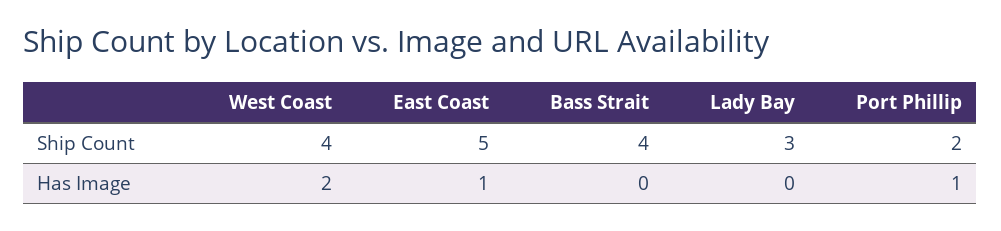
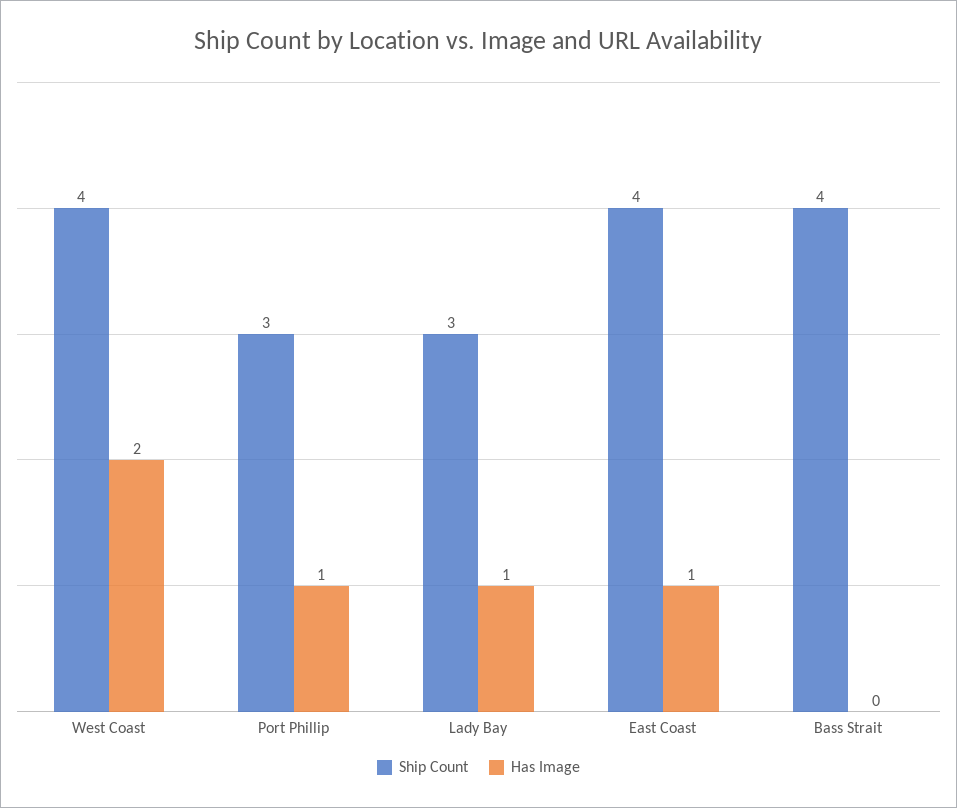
  {
    "Ship Count": {
      "West Coast": 4,
-     "East Coast": 5,
+     "East Coast": 4,
      "Bass Strait": 4,
      "Lady Bay": 3,
-     "Port Phillip": 2
+     "Port Phillip": 3
    },
    "Has Image": {
      "West Coast": 2,
      "East Coast": 1,
      "Bass Strait": 0,
-     "Lady Bay": 0,
+     "Lady Bay": 1,
      "Port Phillip": 1
    }
  }

